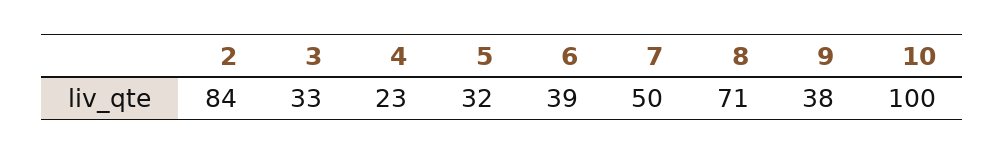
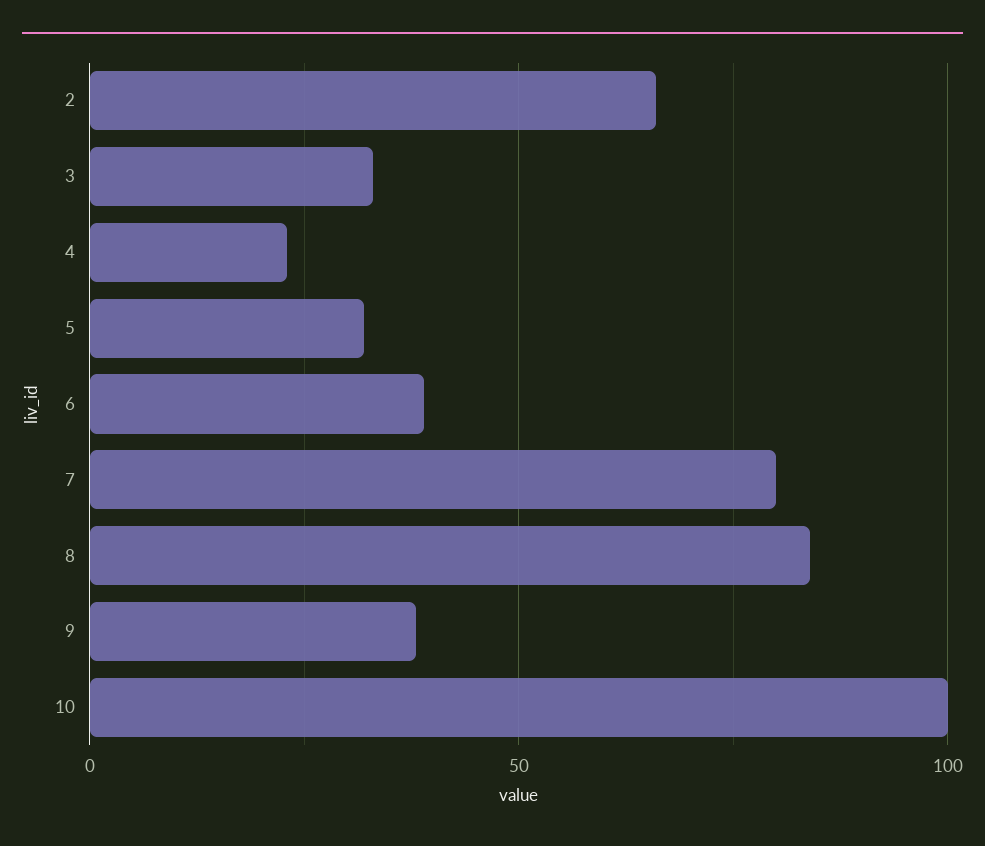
  {
-   "2": 84,
+   "2": 65,
    "3": 33,
    "4": 23,
    "5": 32,
    "6": 39,
-   "7": 50,
+   "7": 80,
-   "8": 71,
+   "8": 85,
    "9": 38,
    "10": 100
  }

